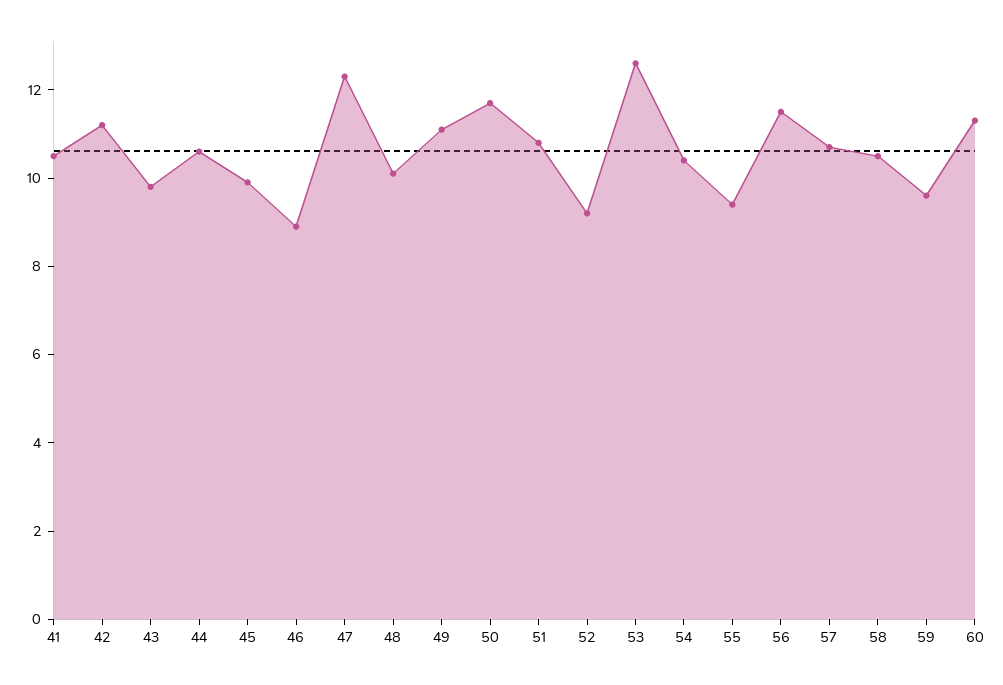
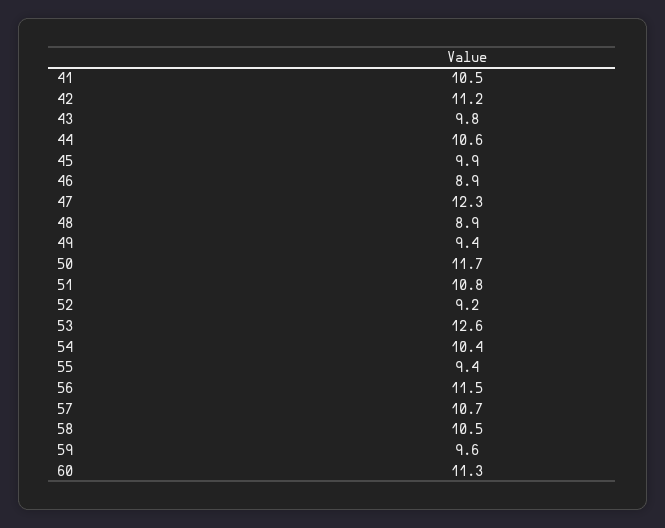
  {
    "41": 10.5,
    "42": 11.2,
    "43": 9.8,
    "44": 10.6,
    "45": 9.9,
    "46": 8.9,
    "47": 12.3,
-   "48": 10,
+   "48": 8.9,
-   "49": 11,
+   "49": 9.4,
    "50": 11.7,
    "51": 10.8,
    "52": 9.2,
    "53": 12.6,
    "54": 10.4,
    "55": 9.4,
    "56": 11.5,
    "57": 10.7,
    "58": 10.5,
    "59": 9.6,
    "60": 11.3
  }

